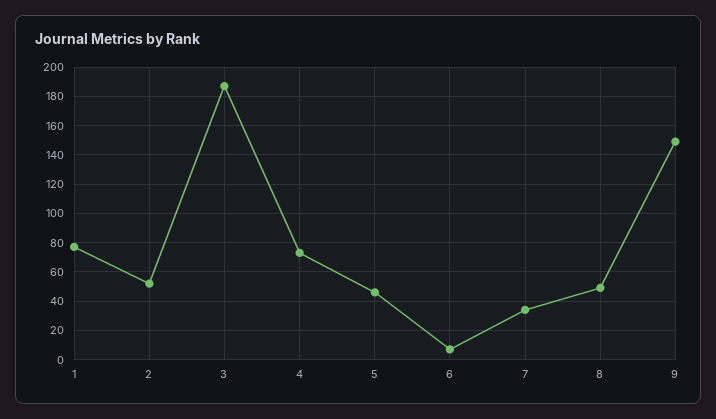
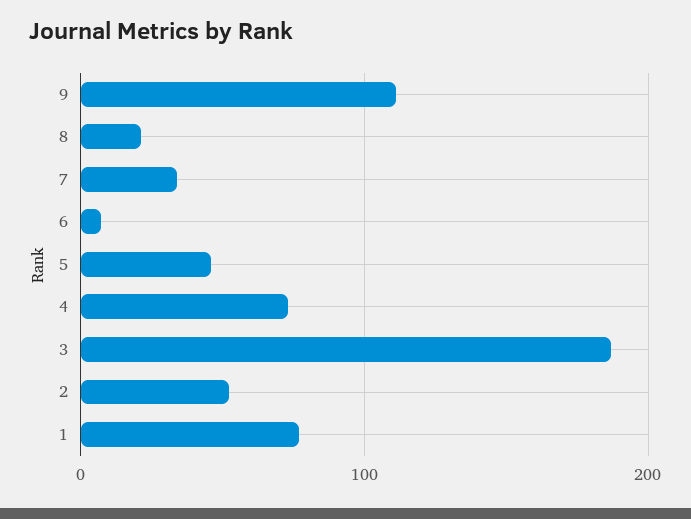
  {
    "1": 75,
    "2": 50,
    "3": 185,
    "4": 75,
    "5": 45,
    "6": 5,
    "7": 35,
-   "8": 50,
+   "8": 20,
-   "9": 150
+   "9": 110
  }

